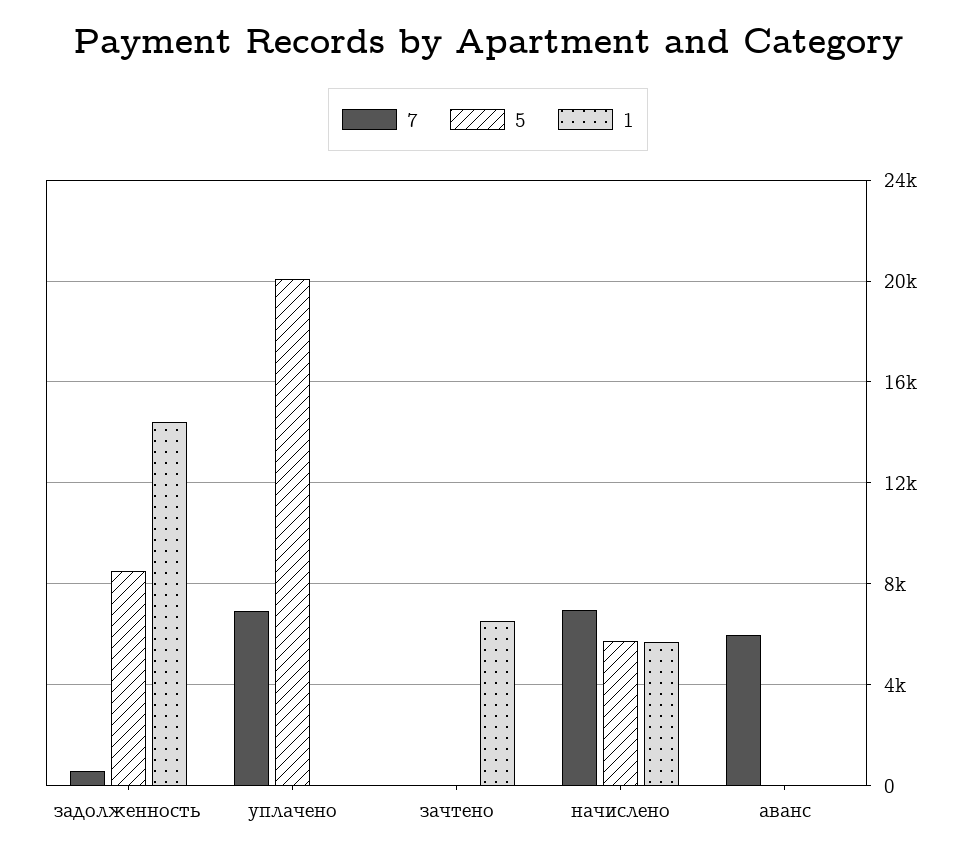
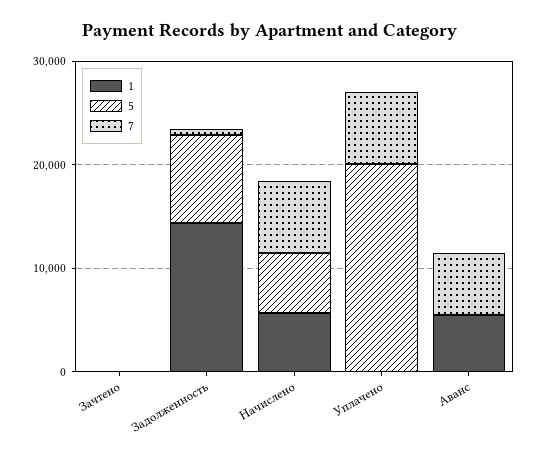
  {
    "7": {
      "задолженность": 500,
      "уплачено": 7000,
      "зачтено": 0,
      "начислено": 7000,
      "аванс": 6000
    },
    "5": {
      "задолженность": 8500,
      "уплачено": 20000,
      "зачтено": 0,
      "начислено": 5500,
      "аванс": 0
    },
    "1": {
      "задолженность": 14500,
      "уплачено": 0,
-     "зачтено": 6500,
+     "зачтено": 0,
      "начислено": 5500,
-     "аванс": 0
+     "аванс": 6000
    }
  }

